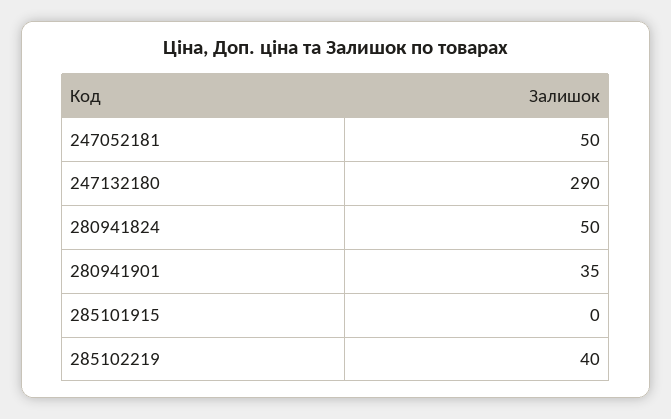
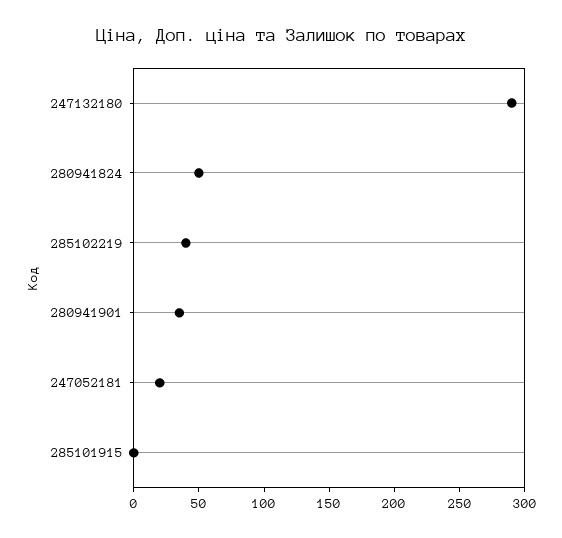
  {
-   "247052181": 50,
+   "247052181": 20,
    "247132180": 290,
    "280941824": 50,
    "280941901": 35,
    "285101915": 0,
    "285102219": 40
  }

